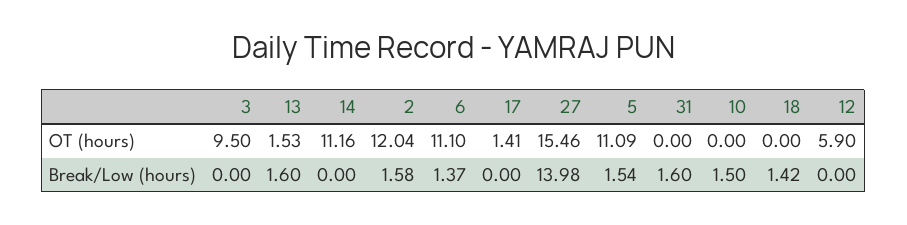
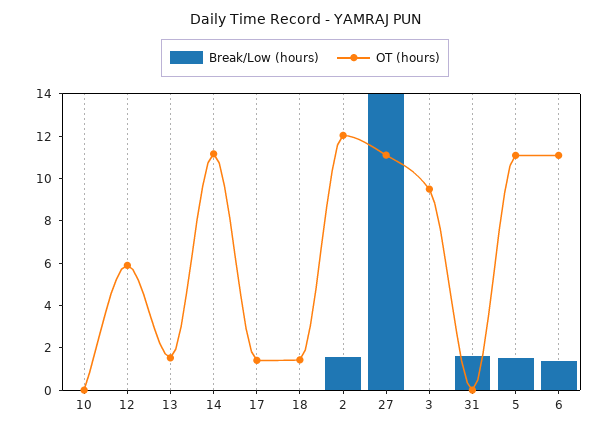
  {
    "OT (hours)": {
      "3": 9.5,
      "13": 1.53,
      "14": 11.16,
      "2": 12.04,
      "6": 11.1,
      "17": 1.41,
-     "27": 15.46,
+     "27": 11,
      "5": 11.09,
      "31": 0,
      "10": 0,
-     "18": 0,
+     "18": 1.5,
      "12": 5.9
    },
    "Break/Low (hours)": {
      "3": 0,
-     "13": 1.6,
+     "13": 0,
      "14": 0,
      "2": 1.58,
      "6": 1.37,
      "17": 0,
      "27": 13.98,
      "5": 1.54,
      "31": 1.6,
-     "10": 1.5,
+     "10": 0,
-     "18": 1.42,
+     "18": 0,
      "12": 0
    }
  }

